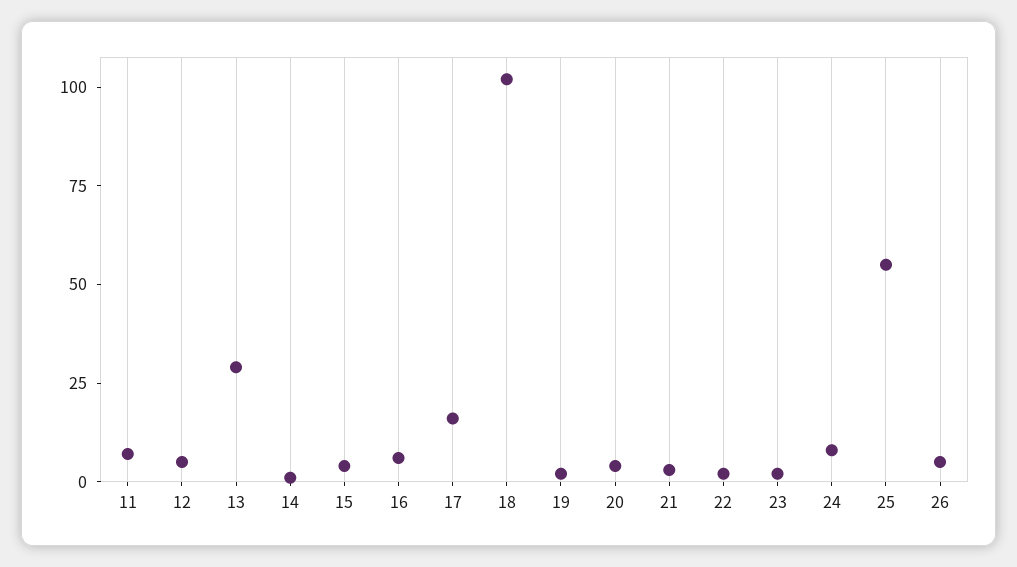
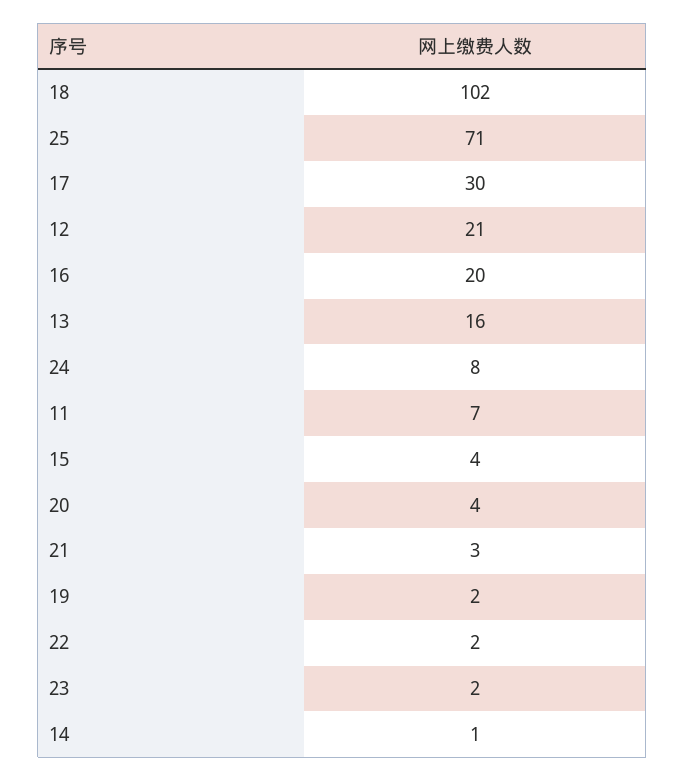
  {
    "11": 7,
-   "12": 5,
+   "12": 21,
-   "13": 30,
+   "13": 16,
    "14": 1,
    "15": 4,
-   "16": 5,
+   "16": 20,
-   "17": 15,
+   "17": 30,
    "18": 102,
    "19": 2,
    "20": 4,
    "21": 3,
    "22": 2,
    "23": 2,
    "24": 8,
-   "25": 55,
+   "25": 71
-   "26": 5
  }

